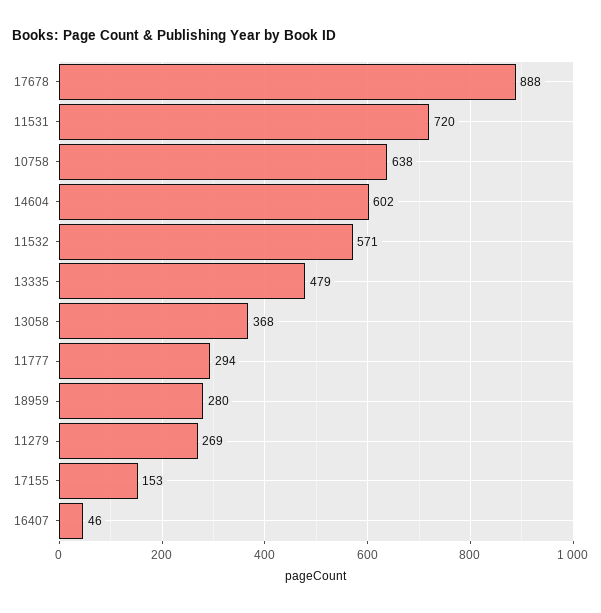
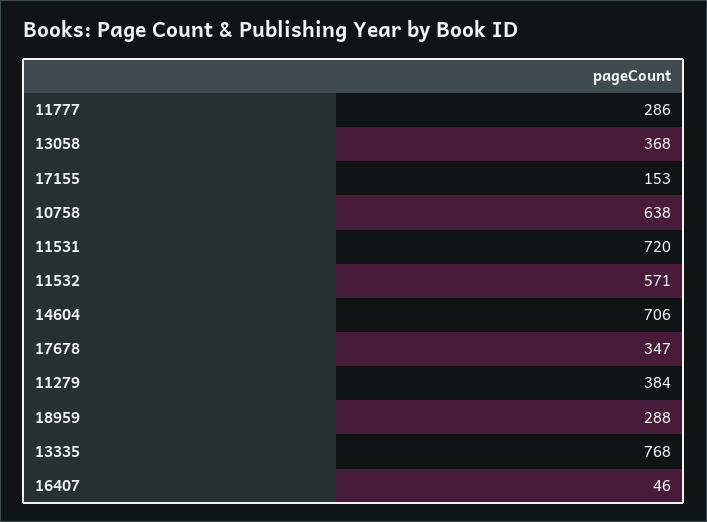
  {
-   "17678": 888,
+   "17678": 347,
    "11531": 720,
    "10758": 638,
-   "14604": 602,
+   "14604": 706,
    "11532": 571,
-   "13335": 479,
+   "13335": 768,
    "13058": 368,
-   "11777": 294,
+   "11777": 286,
-   "18959": 280,
+   "18959": 288,
-   "11279": 269,
+   "11279": 384,
    "17155": 153,
    "16407": 46
  }

